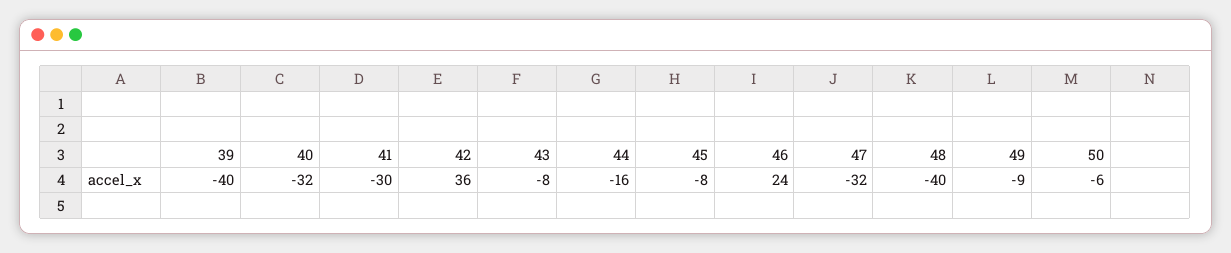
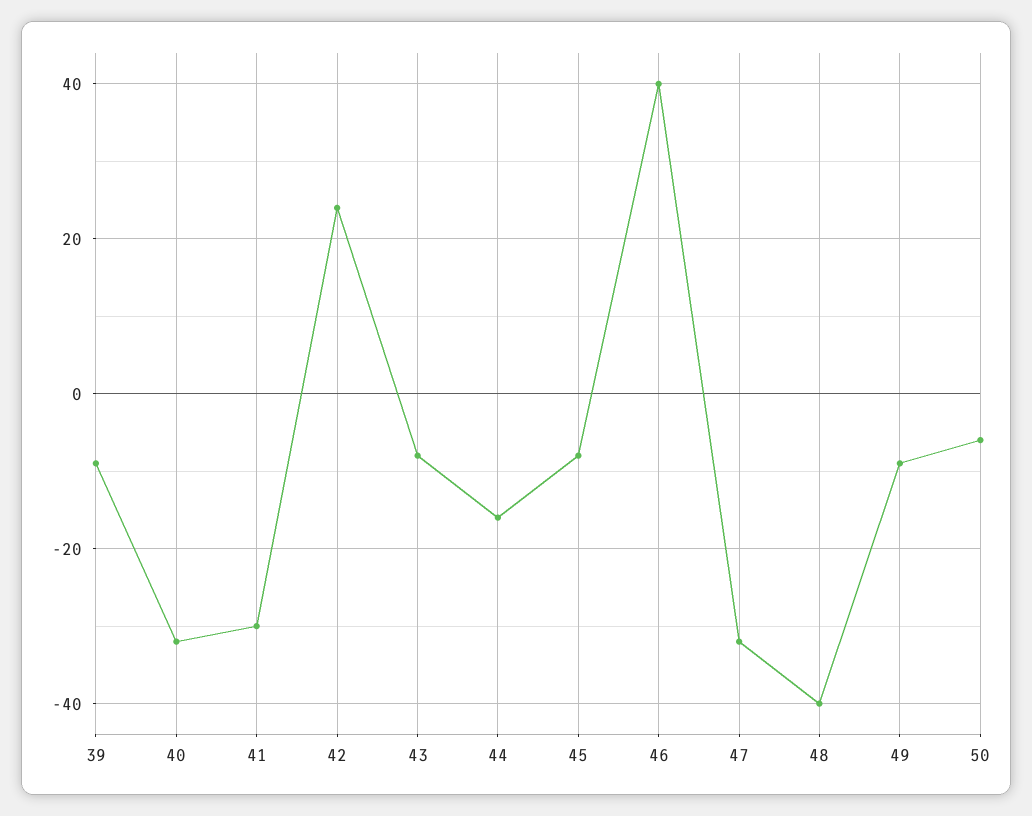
  {
-   "39": -40,
+   "39": -10,
    "40": -32,
    "41": -30,
-   "42": 36,
+   "42": 25,
    "43": -8,
    "44": -16,
    "45": -8,
-   "46": 24,
+   "46": 40,
    "47": -32,
    "48": -40,
    "49": -9,
    "50": -6
  }

